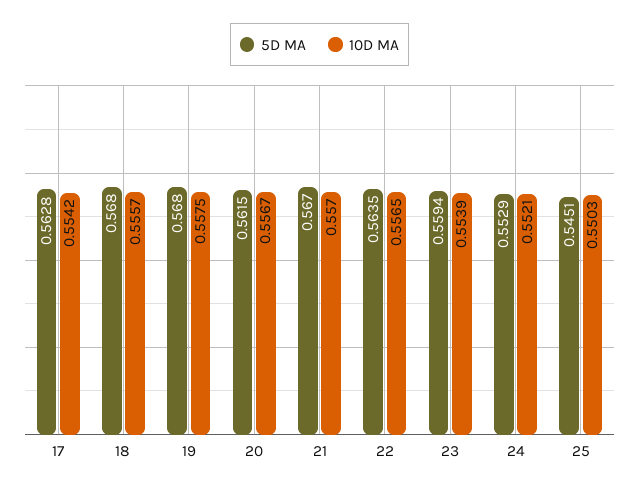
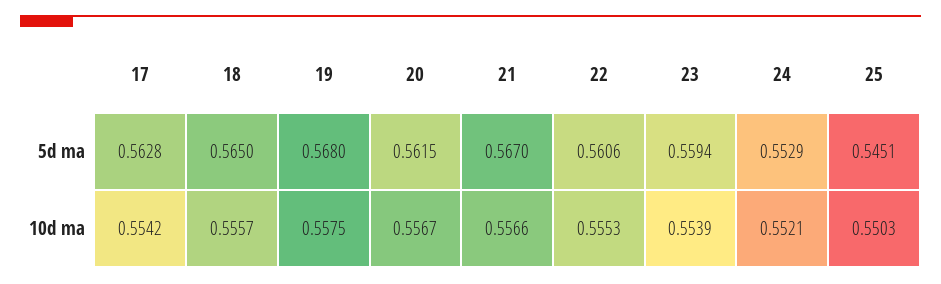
  {
    "5D MA": {
      "17": 0.5628,
-     "18": 0.568,
+     "18": 0.565,
      "19": 0.568,
      "20": 0.5615,
      "21": 0.567,
-     "22": 0.5635,
+     "22": 0.5606,
      "23": 0.5594,
      "24": 0.5529,
      "25": 0.5451
    },
    "10D MA": {
      "17": 0.5542,
      "18": 0.5557,
      "19": 0.5575,
      "20": 0.5567,
-     "21": 0.557,
+     "21": 0.5566,
-     "22": 0.5565,
+     "22": 0.5553,
      "23": 0.5539,
      "24": 0.5521,
      "25": 0.5503
    }
  }

